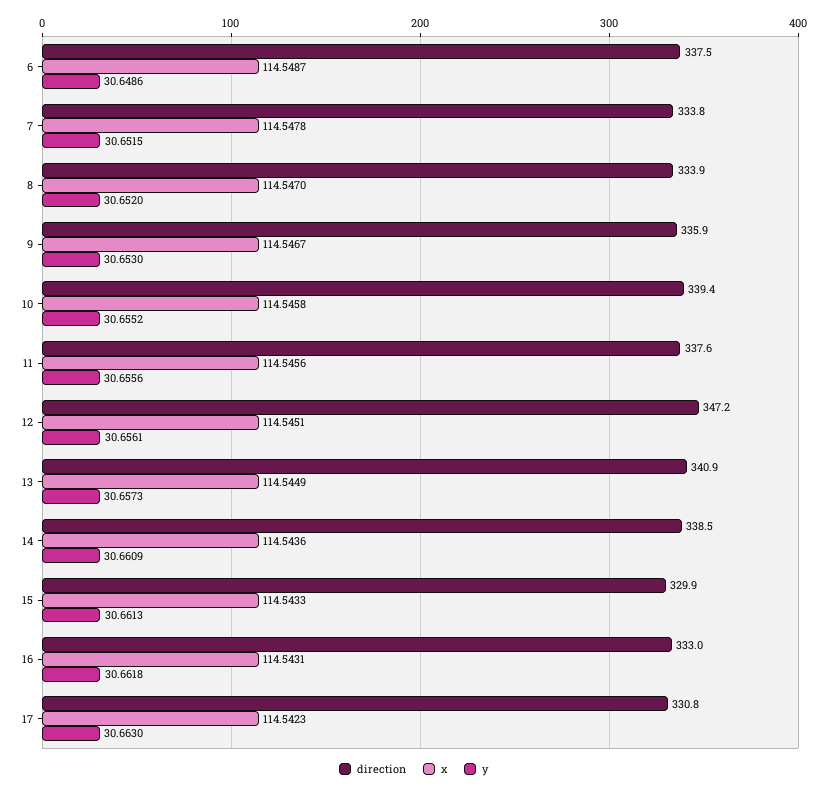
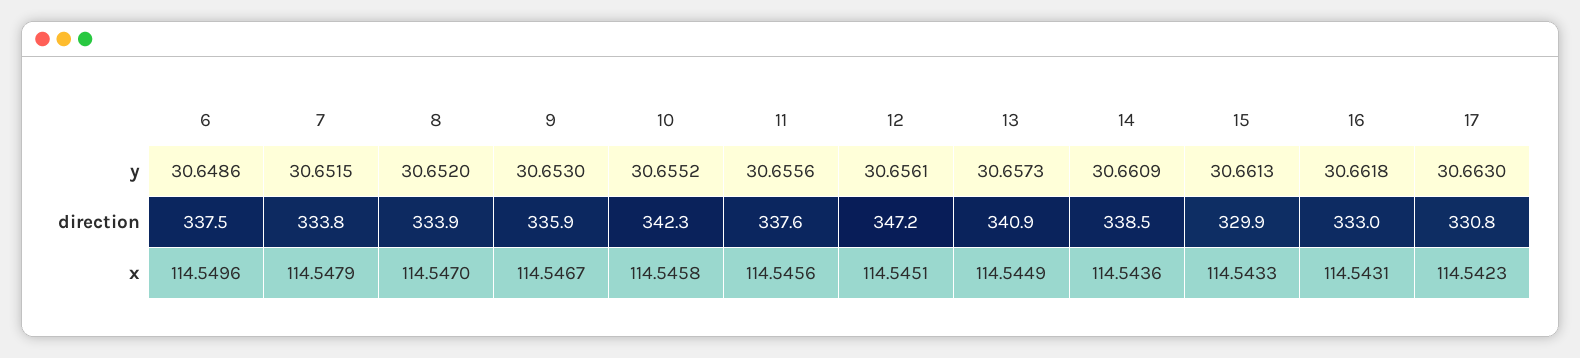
  {
    "direction": {
      "6": 337.5,
      "7": 333.8,
      "8": 333.9,
      "9": 335.9,
-     "10": 339.4,
+     "10": 342.3,
      "11": 337.6,
      "12": 347.2,
      "13": 340.9,
      "14": 338.5,
      "15": 329.9,
      "16": 333,
      "17": 330.8
    },
    "x": {
-     "6": 114.5487,
+     "6": 114.5496,
-     "7": 114.5478,
+     "7": 114.5479,
      "8": 114.547,
      "9": 114.5467,
      "10": 114.5458,
      "11": 114.5456,
      "12": 114.5451,
      "13": 114.5449,
      "14": 114.5436,
      "15": 114.5433,
      "16": 114.5431,
      "17": 114.5423
    },
    "y": {
      "6": 30.6486,
      "7": 30.6515,
      "8": 30.652,
      "9": 30.653,
      "10": 30.6552,
      "11": 30.6556,
      "12": 30.6561,
      "13": 30.6573,
      "14": 30.6609,
      "15": 30.6613,
      "16": 30.6618,
      "17": 30.663
    }
  }

